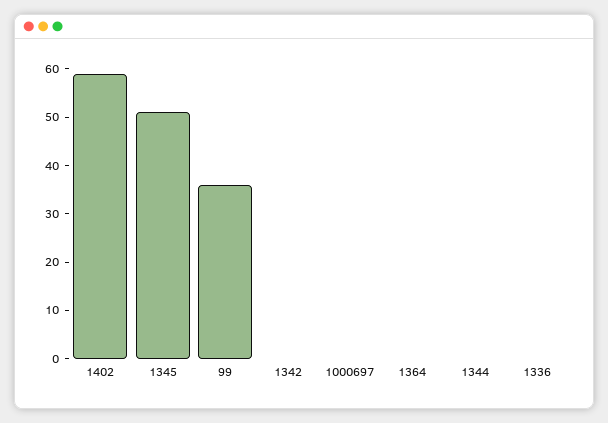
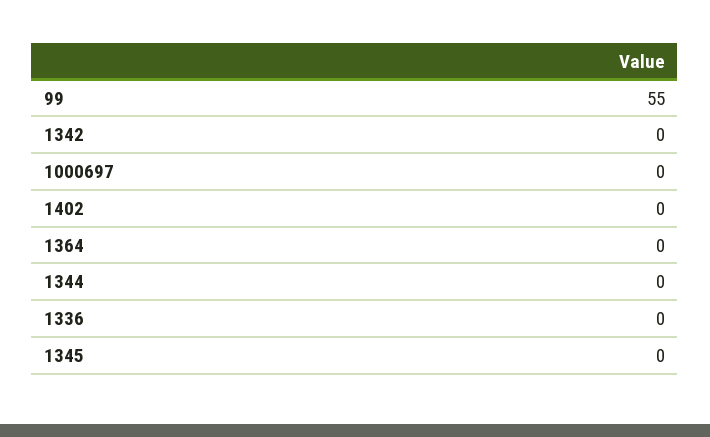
  {
-   "1402": 60,
+   "1402": 0,
-   "1345": 50,
+   "1345": 0,
-   "99": 35,
+   "99": 55,
    "1342": 0,
    "1000697": 0,
    "1364": 0,
    "1344": 0,
    "1336": 0
  }

